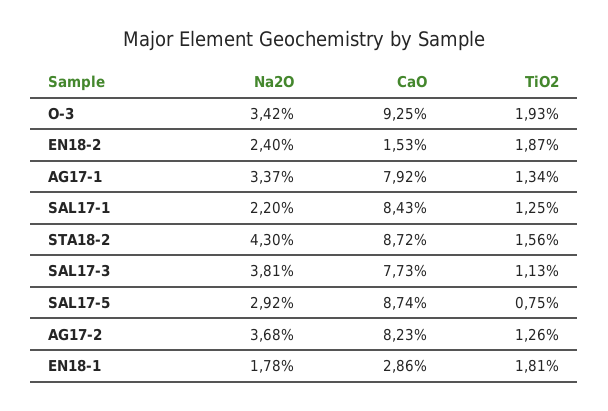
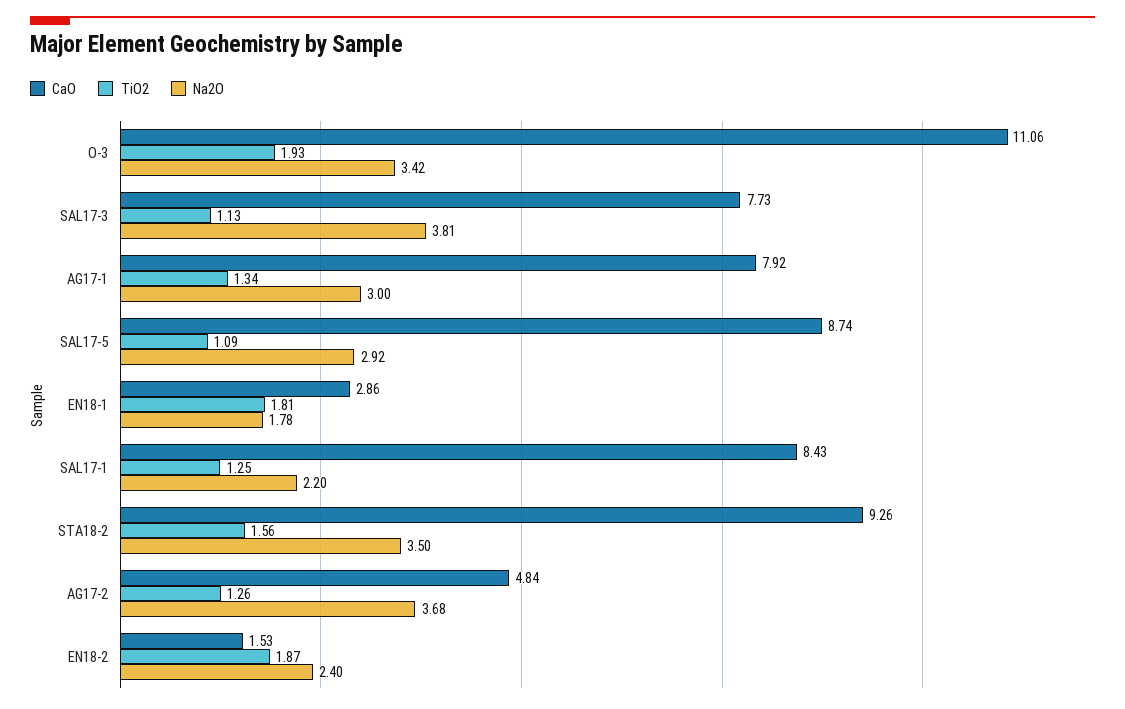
  {
    "Na2O": {
      "O-3": 3.42,
      "EN18-2": 2.4,
-     "AG17-1": 3.37,
+     "AG17-1": 3,
      "SAL17-1": 2.2,
-     "STA18-2": 4.3,
+     "STA18-2": 3.5,
      "SAL17-3": 3.81,
      "SAL17-5": 2.92,
      "AG17-2": 3.68,
      "EN18-1": 1.78
    },
    "CaO": {
-     "O-3": 9.25,
+     "O-3": 11.06,
      "EN18-2": 1.53,
      "AG17-1": 7.92,
      "SAL17-1": 8.43,
-     "STA18-2": 8.72,
+     "STA18-2": 9.26,
      "SAL17-3": 7.73,
      "SAL17-5": 8.74,
-     "AG17-2": 8.23,
+     "AG17-2": 4.84,
      "EN18-1": 2.86
    },
    "TiO2": {
      "O-3": 1.93,
      "EN18-2": 1.87,
      "AG17-1": 1.34,
      "SAL17-1": 1.25,
      "STA18-2": 1.56,
      "SAL17-3": 1.13,
-     "SAL17-5": 0.75,
+     "SAL17-5": 1.09,
      "AG17-2": 1.26,
      "EN18-1": 1.81
    }
  }

